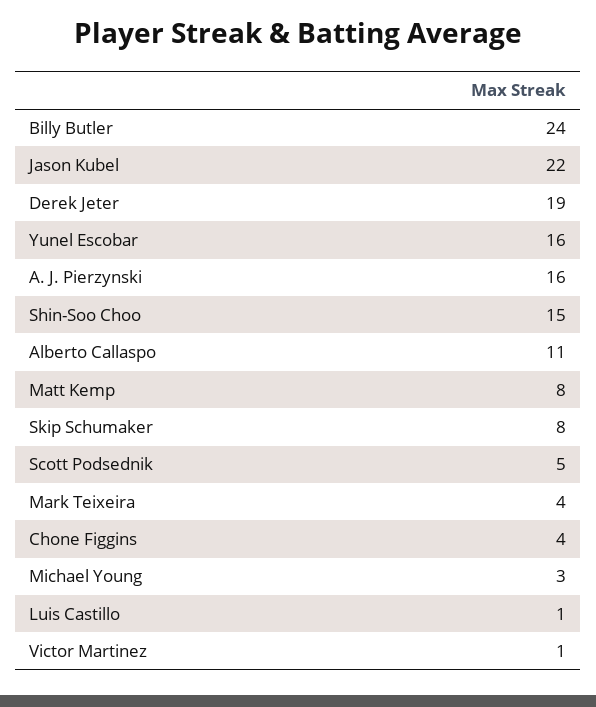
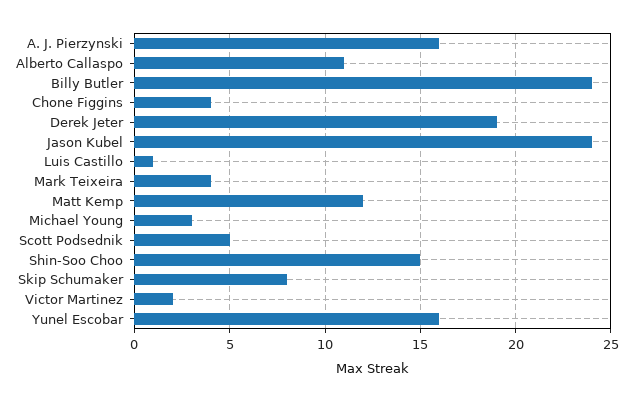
  {
    "Billy Butler": 24,
-   "Jason Kubel": 22,
+   "Jason Kubel": 24,
    "Derek Jeter": 19,
    "Yunel Escobar": 16,
    "A. J. Pierzynski": 16,
    "Shin-Soo Choo": 15,
    "Alberto Callaspo": 11,
-   "Matt Kemp": 8,
+   "Matt Kemp": 12,
    "Skip Schumaker": 8,
    "Scott Podsednik": 5,
    "Mark Teixeira": 4,
    "Chone Figgins": 4,
    "Michael Young": 3,
    "Luis Castillo": 1,
-   "Victor Martinez": 1
+   "Victor Martinez": 2
  }

